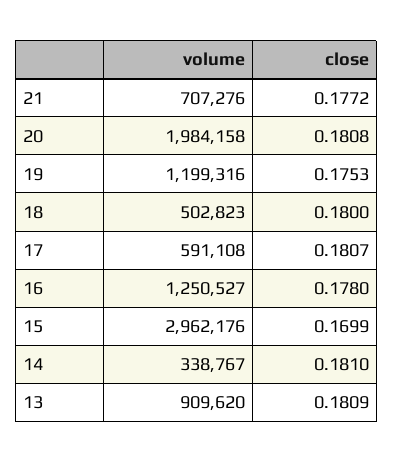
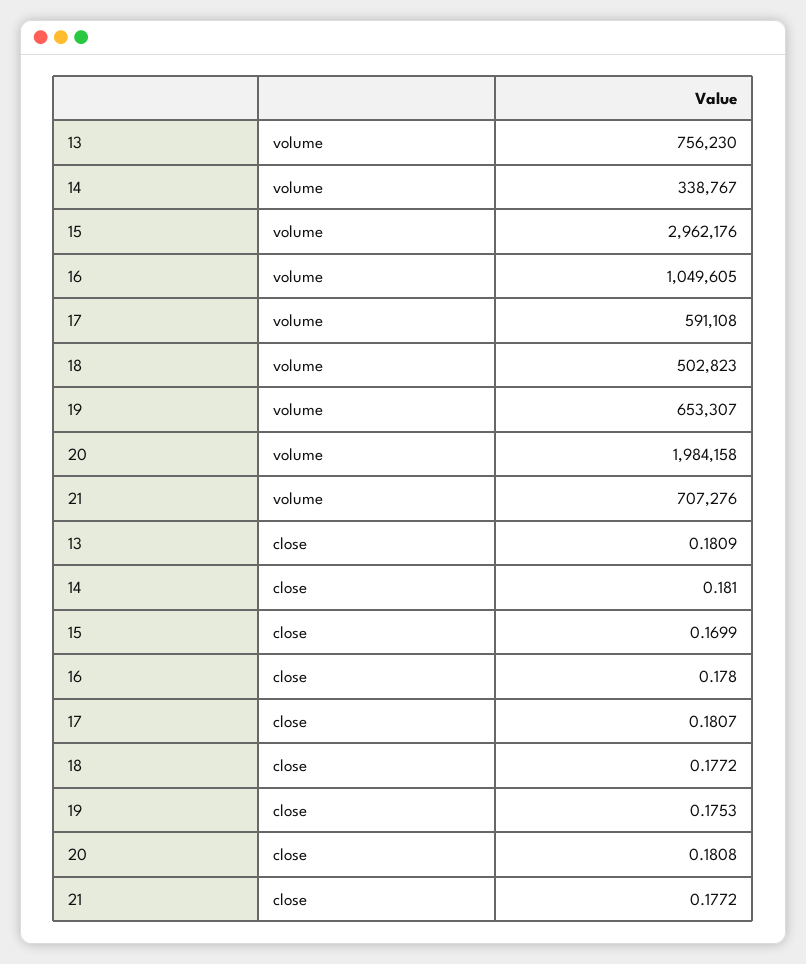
  {
    "volume": {
      "21": 707276,
      "20": 1984158,
-     "19": 1199316,
+     "19": 653307,
      "18": 502823,
      "17": 591108,
-     "16": 1250527,
+     "16": 1049605,
      "15": 2962176,
      "14": 338767,
-     "13": 909620
+     "13": 756230
    },
    "close": {
      "21": 0.1772,
      "20": 0.1808,
      "19": 0.1753,
-     "18": 0.18,
+     "18": 0.1772,
      "17": 0.1807,
      "16": 0.178,
      "15": 0.1699,
      "14": 0.181,
      "13": 0.1809
    }
  }

